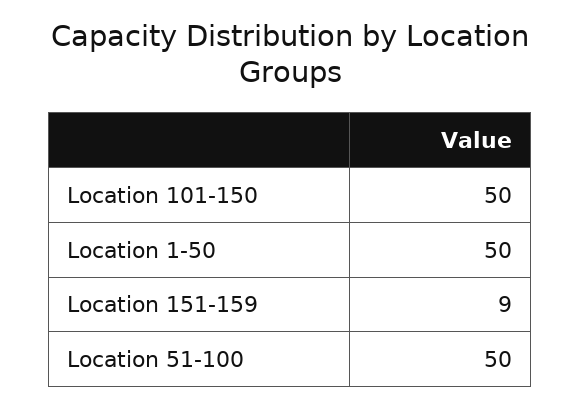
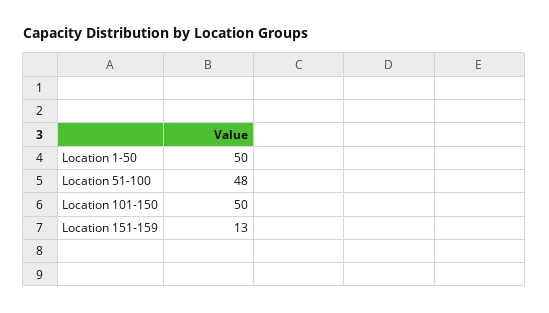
  {
    "Location 101-150": 50,
    "Location 1-50": 50,
-   "Location 151-159": 9,
+   "Location 151-159": 13,
-   "Location 51-100": 50
+   "Location 51-100": 48
  }

